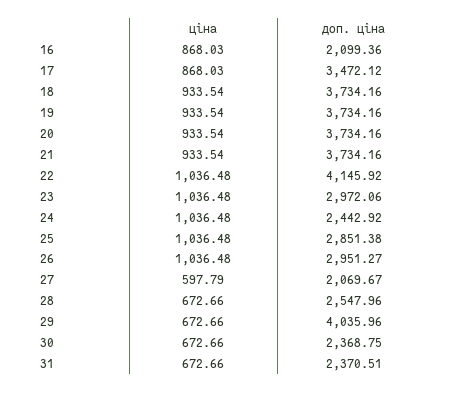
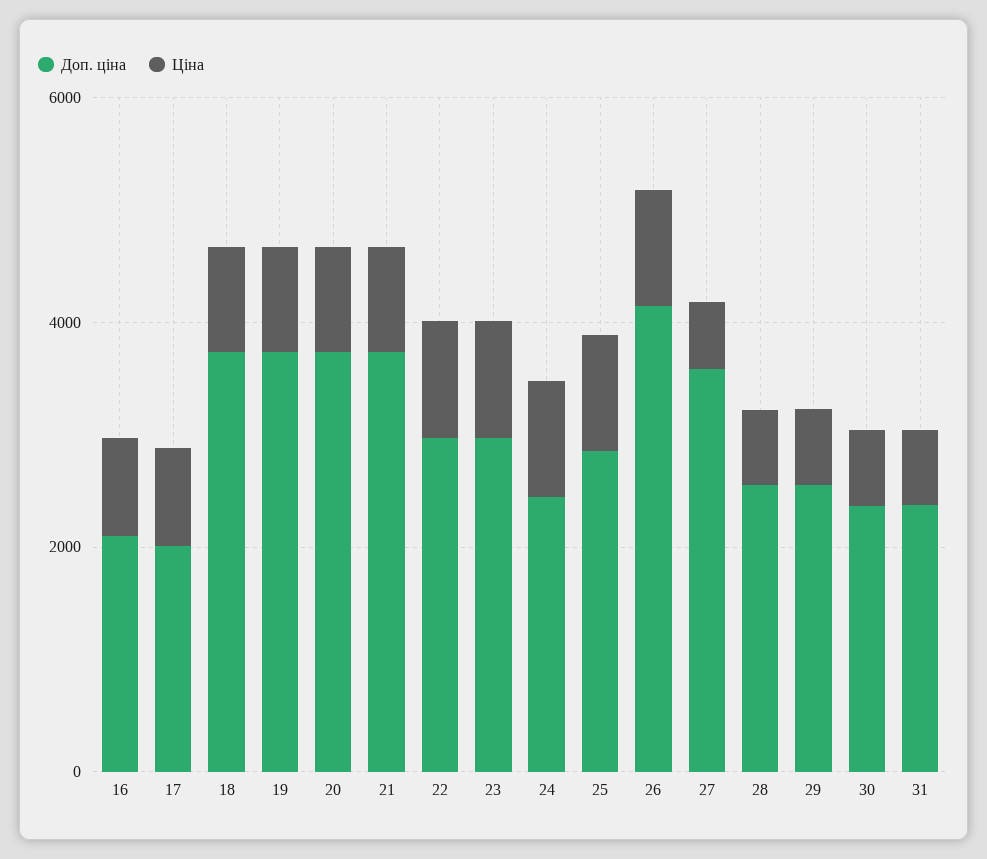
  {
    "ціна": {
      "16": 868.03,
      "17": 868.03,
      "18": 933.54,
      "19": 933.54,
      "20": 933.54,
      "21": 933.54,
      "22": 1036.48,
      "23": 1036.48,
      "24": 1036.48,
      "25": 1036.48,
      "26": 1036.48,
      "27": 597.79,
      "28": 672.66,
      "29": 672.66,
      "30": 672.66,
      "31": 672.66
    },
    "доп. ціна": {
      "16": 2099.36,
-     "17": 3472.12,
+     "17": 2000,
      "18": 3734.16,
      "19": 3734.16,
      "20": 3734.16,
      "21": 3734.16,
-     "22": 4145.92,
+     "22": 3000,
      "23": 2972.06,
      "24": 2442.92,
      "25": 2851.38,
-     "26": 2951.27,
+     "26": 4000,
-     "27": 2069.67,
+     "27": 3500,
      "28": 2547.96,
-     "29": 4035.96,
+     "29": 2500,
      "30": 2368.75,
      "31": 2370.51
    }
  }

